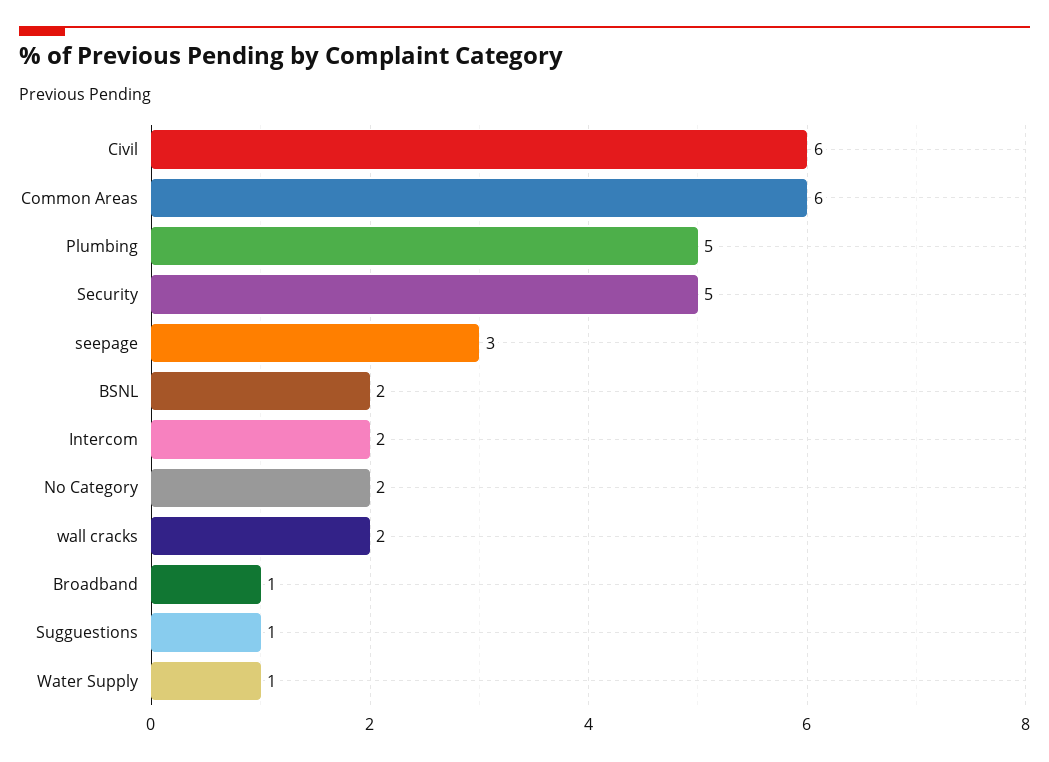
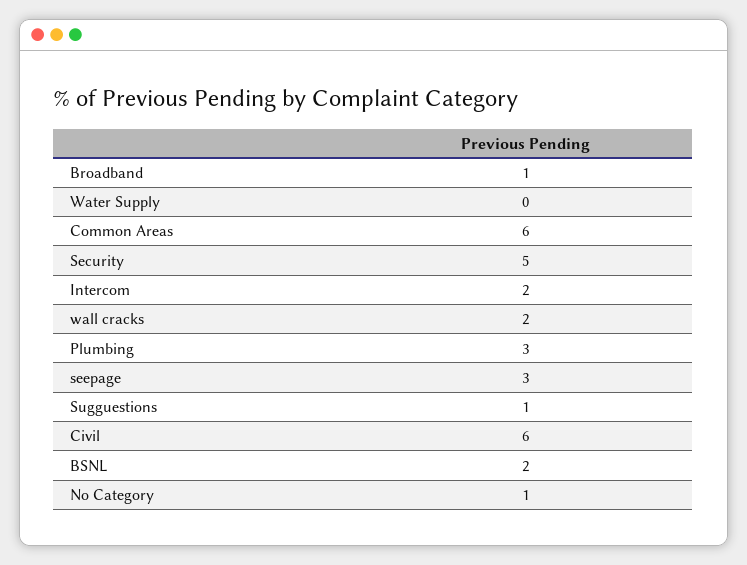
  {
    "Civil": 6,
    "Common Areas": 6,
-   "Plumbing": 5,
+   "Plumbing": 3,
    "Security": 5,
    "seepage": 3,
    "BSNL": 2,
    "Intercom": 2,
-   "No Category": 2,
+   "No Category": 1,
    "wall cracks": 2,
    "Broadband": 1,
    "Sugguestions": 1,
-   "Water Supply": 1
+   "Water Supply": 0
  }

